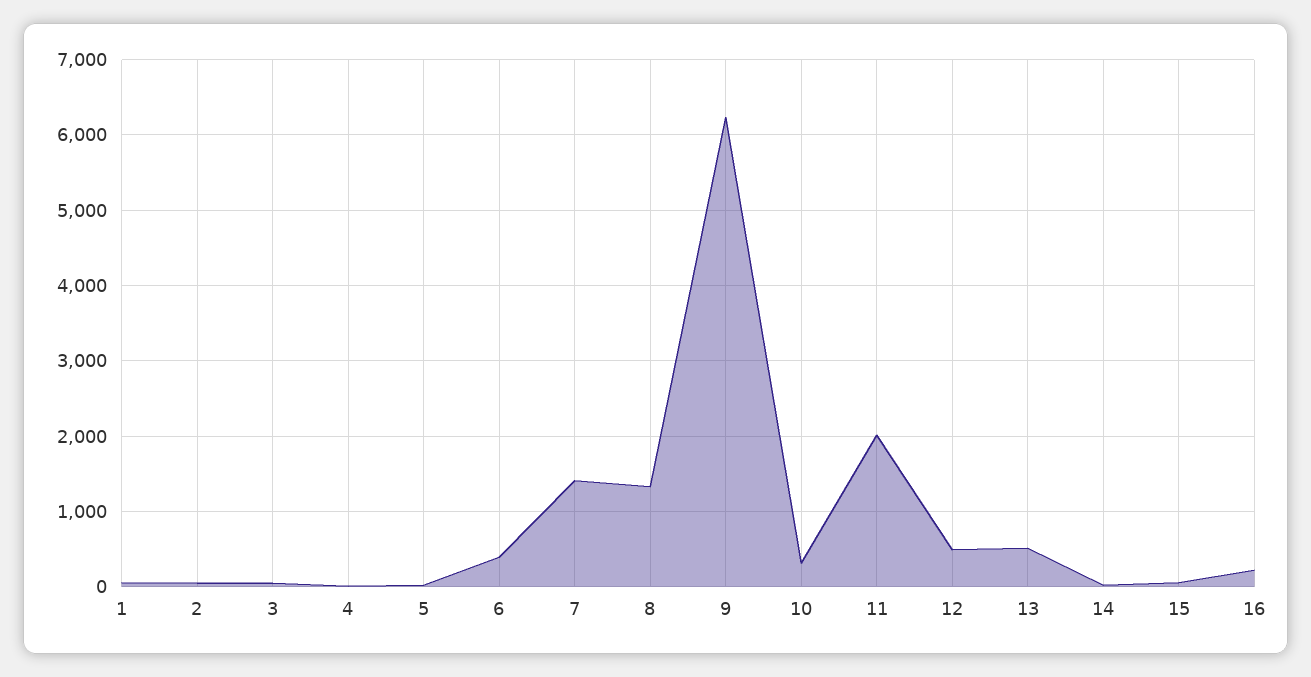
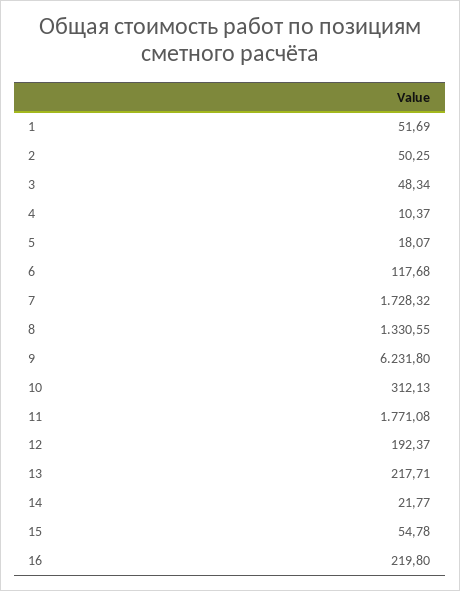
  {
    "1": 51.69,
    "2": 50.25,
    "3": 48.34,
    "4": 10.37,
    "5": 18.07,
-   "6": 400,
+   "6": 117.68,
-   "7": 1400,
+   "7": 1728.32,
    "8": 1330.55,
    "9": 6231.8,
    "10": 312.13,
-   "11": 2000,
+   "11": 1771.08,
-   "12": 500,
+   "12": 192.37,
-   "13": 500,
+   "13": 217.71,
    "14": 21.77,
    "15": 54.78,
    "16": 219.8
  }

